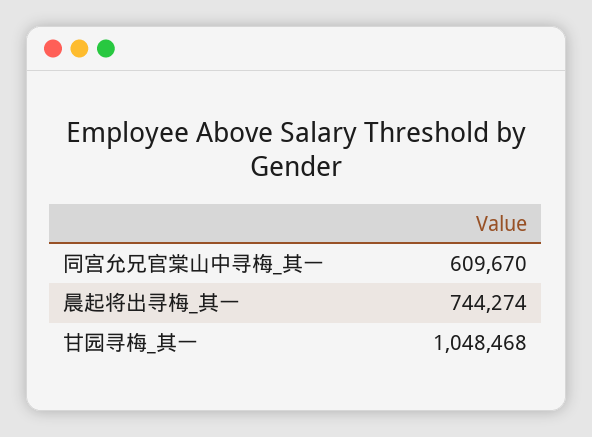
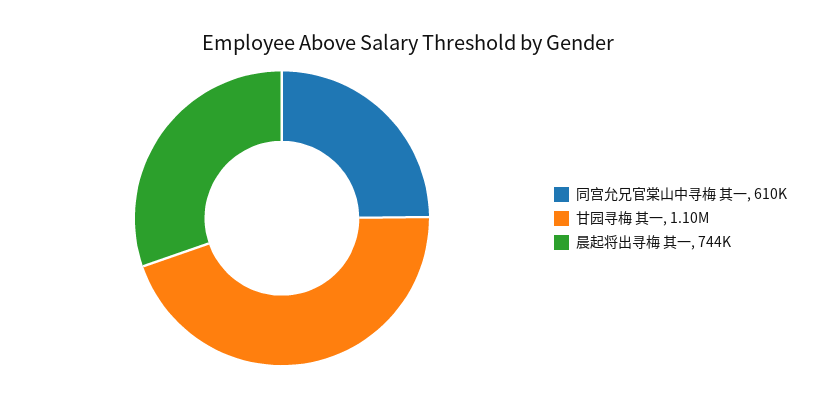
  {
    "同宫允兄官棠山中寻梅_其一": 609670,
    "晨起将出寻梅_其一": 744274,
-   "甘园寻梅_其一": 1048468
+   "甘园寻梅_其一": 1100000
  }

